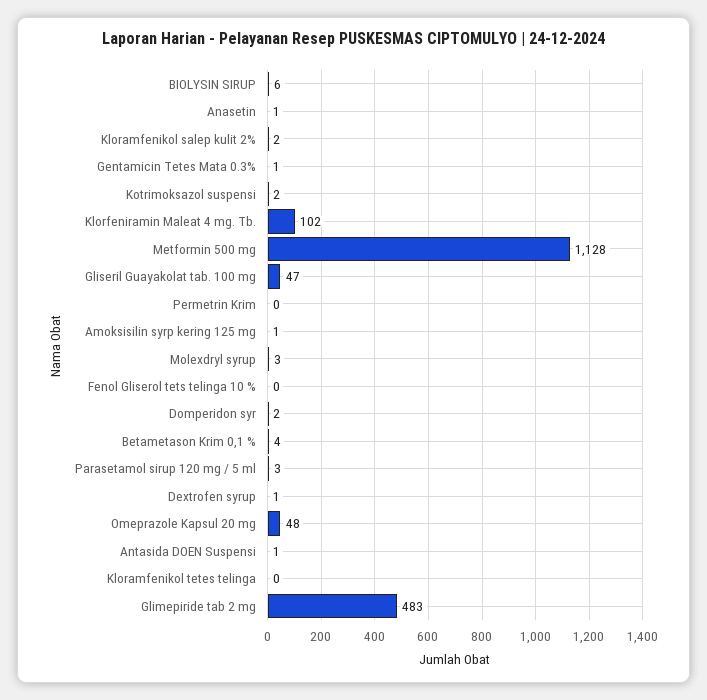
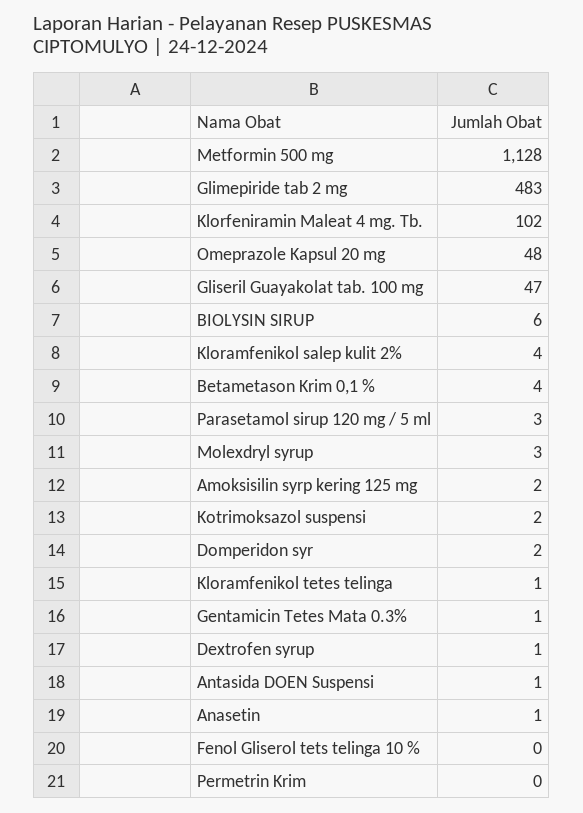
  {
    "BIOLYSIN SIRUP": 6,
    "Anasetin": 1,
-   "Kloramfenikol salep kulit 2%": 2,
+   "Kloramfenikol salep kulit 2%": 4,
    "Gentamicin Tetes Mata 0.3%": 1,
    "Kotrimoksazol suspensi": 2,
    "Klorfeniramin Maleat 4 mg. Tb.": 102,
    "Metformin 500 mg": 1128,
    "Gliseril Guayakolat tab. 100 mg": 47,
    "Permetrin Krim": 0,
-   "Amoksisilin syrp kering 125 mg": 1,
+   "Amoksisilin syrp kering 125 mg": 2,
    "Molexdryl syrup": 3,
    "Fenol Gliserol tets telinga 10 %": 0,
    "Domperidon syr": 2,
    "Betametason Krim 0,1 %": 4,
    "Parasetamol sirup 120 mg / 5 ml": 3,
    "Dextrofen syrup": 1,
    "Omeprazole Kapsul 20 mg": 48,
    "Antasida DOEN Suspensi": 1,
-   "Kloramfenikol tetes telinga": 0,
+   "Kloramfenikol tetes telinga": 1,
    "Glimepiride tab 2 mg": 483
  }

